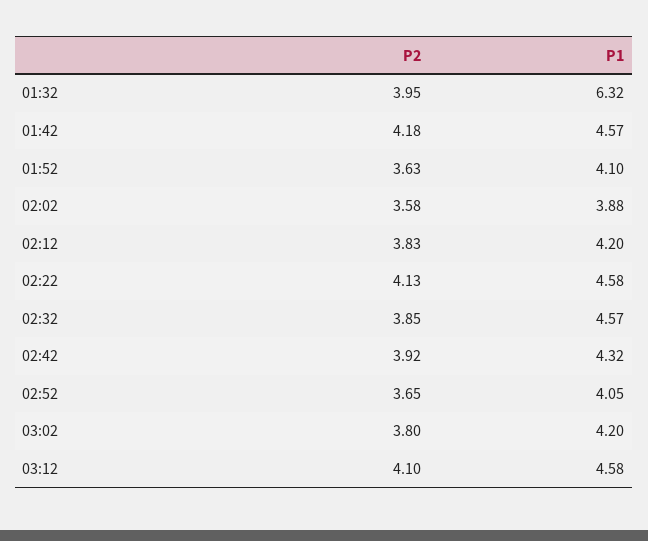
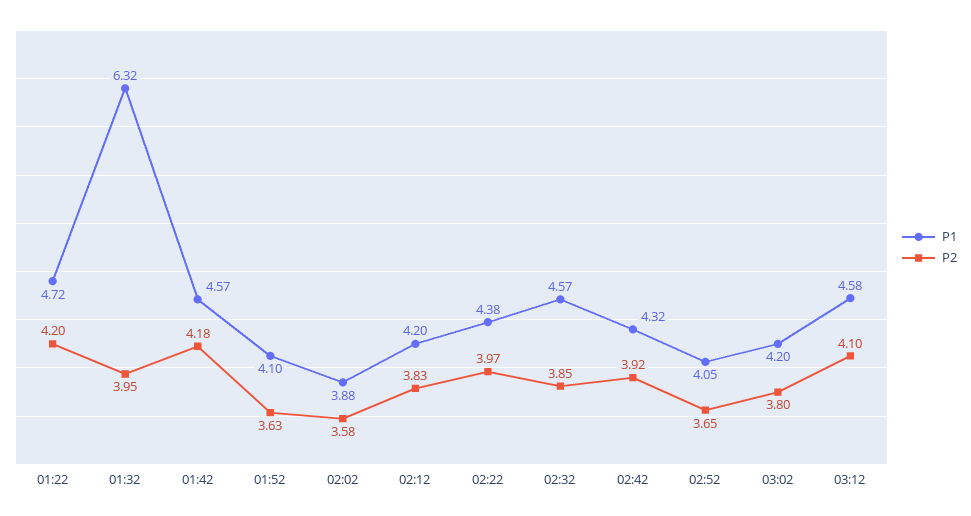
  {
    "P2": {
      "01:32": 3.95,
      "01:42": 4.18,
      "01:52": 3.63,
      "02:02": 3.58,
      "02:12": 3.83,
-     "02:22": 4.13,
+     "02:22": 3.97,
      "02:32": 3.85,
      "02:42": 3.92,
      "02:52": 3.65,
      "03:02": 3.8,
-     "03:12": 4.1
+     "03:12": 4.1,
+     "01:22": 4.2
    },
    "P1": {
      "01:32": 6.32,
      "01:42": 4.57,
      "01:52": 4.1,
      "02:02": 3.88,
      "02:12": 4.2,
-     "02:22": 4.58,
+     "02:22": 4.38,
      "02:32": 4.57,
      "02:42": 4.32,
      "02:52": 4.05,
      "03:02": 4.2,
-     "03:12": 4.58
+     "03:12": 4.58,
+     "01:22": 4.72
    }
  }

